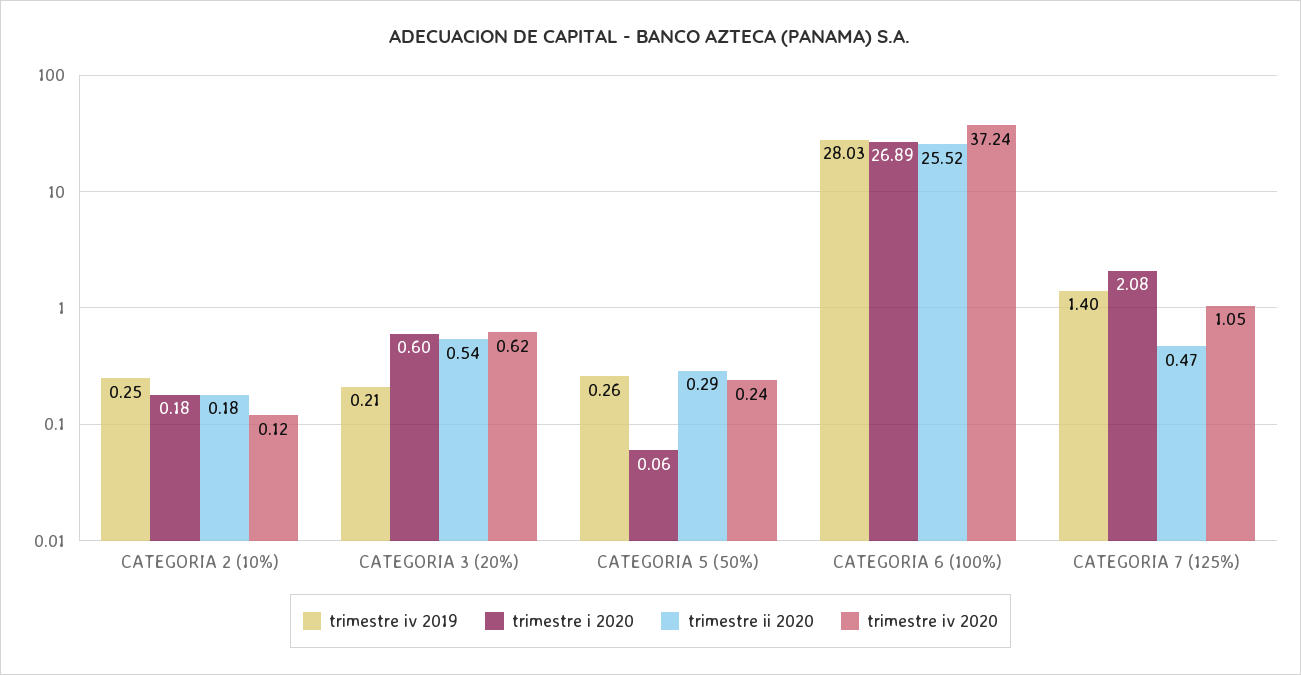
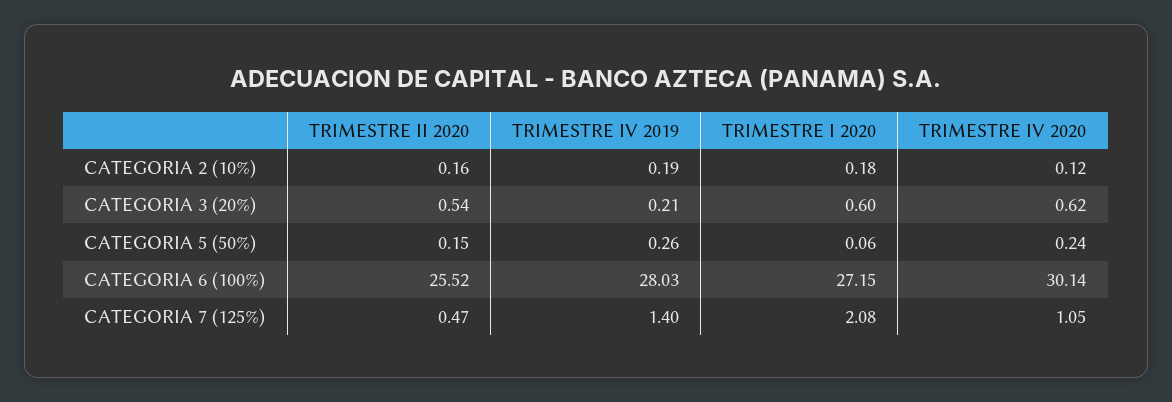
  {
    "trimestre iv 2019": {
-     "CATEGORIA 2 (10%)": 0.25,
+     "CATEGORIA 2 (10%)": 0.19,
      "CATEGORIA 3 (20%)": 0.21,
      "CATEGORIA 5 (50%)": 0.26,
      "CATEGORIA 6 (100%)": 28.03,
      "CATEGORIA 7 (125%)": 1.4
    },
    "trimestre i 2020": {
      "CATEGORIA 2 (10%)": 0.18,
      "CATEGORIA 3 (20%)": 0.6,
      "CATEGORIA 5 (50%)": 0.06,
-     "CATEGORIA 6 (100%)": 26.89,
+     "CATEGORIA 6 (100%)": 27.15,
      "CATEGORIA 7 (125%)": 2.08
    },
    "trimestre ii 2020": {
-     "CATEGORIA 2 (10%)": 0.18,
+     "CATEGORIA 2 (10%)": 0.16,
      "CATEGORIA 3 (20%)": 0.54,
-     "CATEGORIA 5 (50%)": 0.29,
+     "CATEGORIA 5 (50%)": 0.15,
      "CATEGORIA 6 (100%)": 25.52,
      "CATEGORIA 7 (125%)": 0.47
    },
    "trimestre iv 2020": {
      "CATEGORIA 2 (10%)": 0.12,
      "CATEGORIA 3 (20%)": 0.62,
      "CATEGORIA 5 (50%)": 0.24,
-     "CATEGORIA 6 (100%)": 37.24,
+     "CATEGORIA 6 (100%)": 30.14,
      "CATEGORIA 7 (125%)": 1.05
    }
  }

